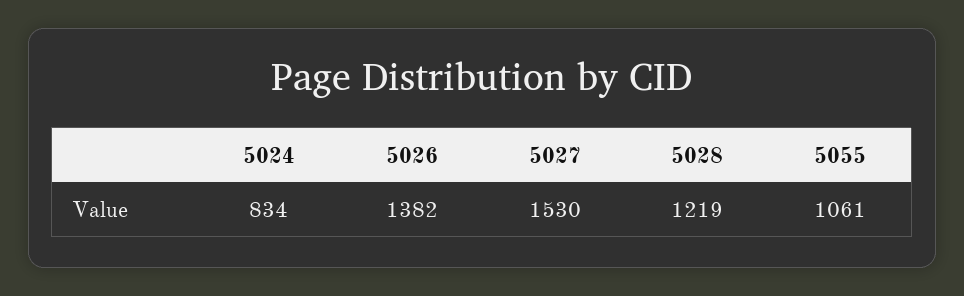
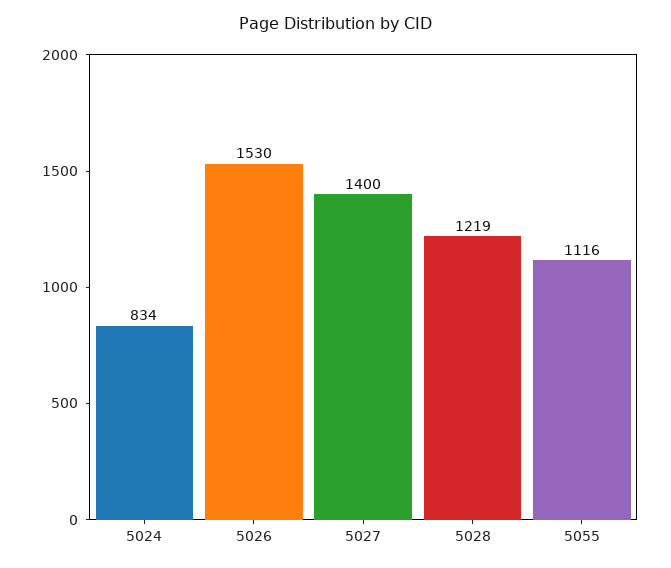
  {
    "5024": 834,
-   "5026": 1382,
+   "5026": 1530,
-   "5027": 1530,
+   "5027": 1400,
    "5028": 1219,
-   "5055": 1061
+   "5055": 1116
  }

